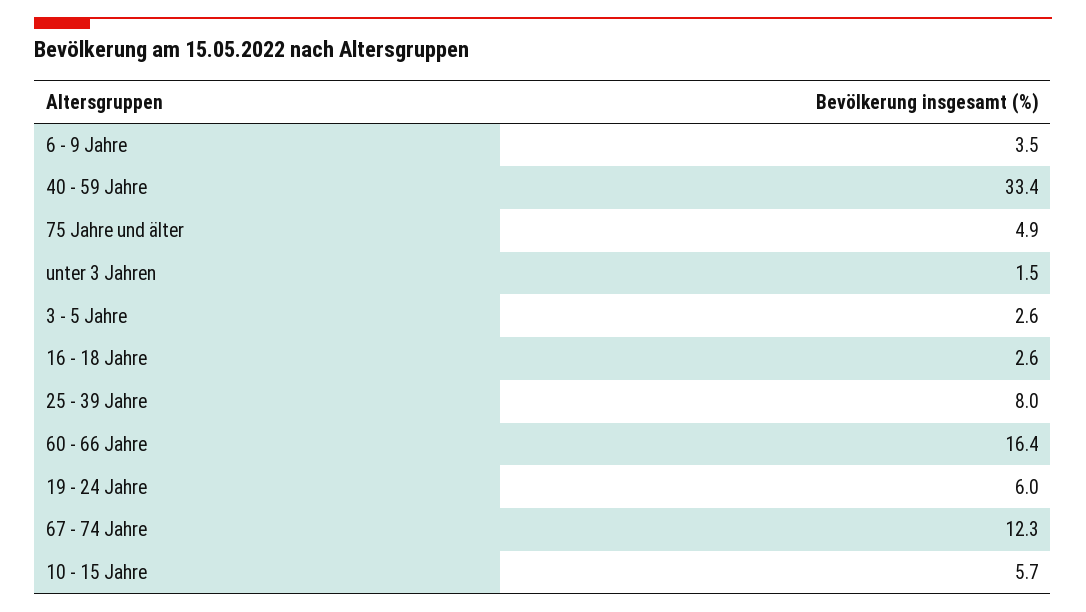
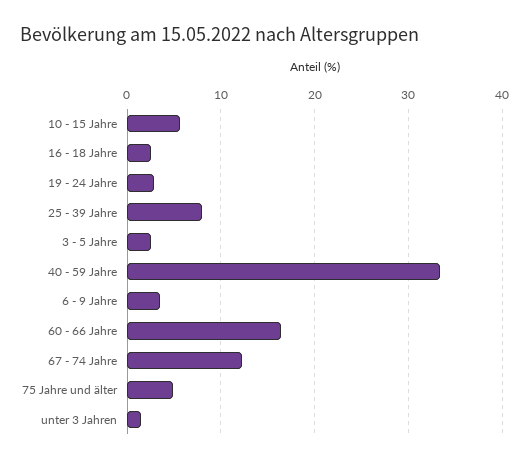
  {
    "6 - 9 Jahre": 3.5,
    "40 - 59 Jahre": 33.4,
    "75 Jahre und älter": 4.9,
    "unter 3 Jahren": 1.5,
    "3 - 5 Jahre": 2.6,
    "16 - 18 Jahre": 2.6,
    "25 - 39 Jahre": 8,
    "60 - 66 Jahre": 16.4,
-   "19 - 24 Jahre": 6,
+   "19 - 24 Jahre": 3,
    "67 - 74 Jahre": 12.3,
    "10 - 15 Jahre": 5.7
  }

